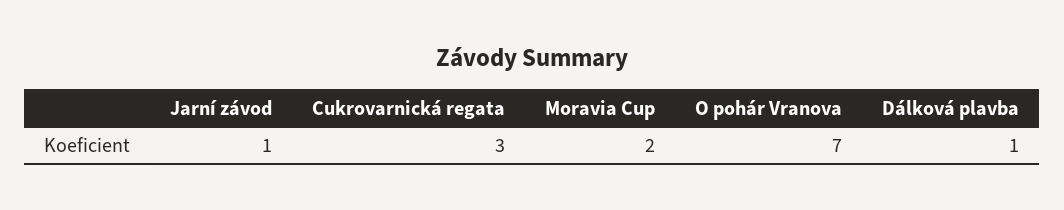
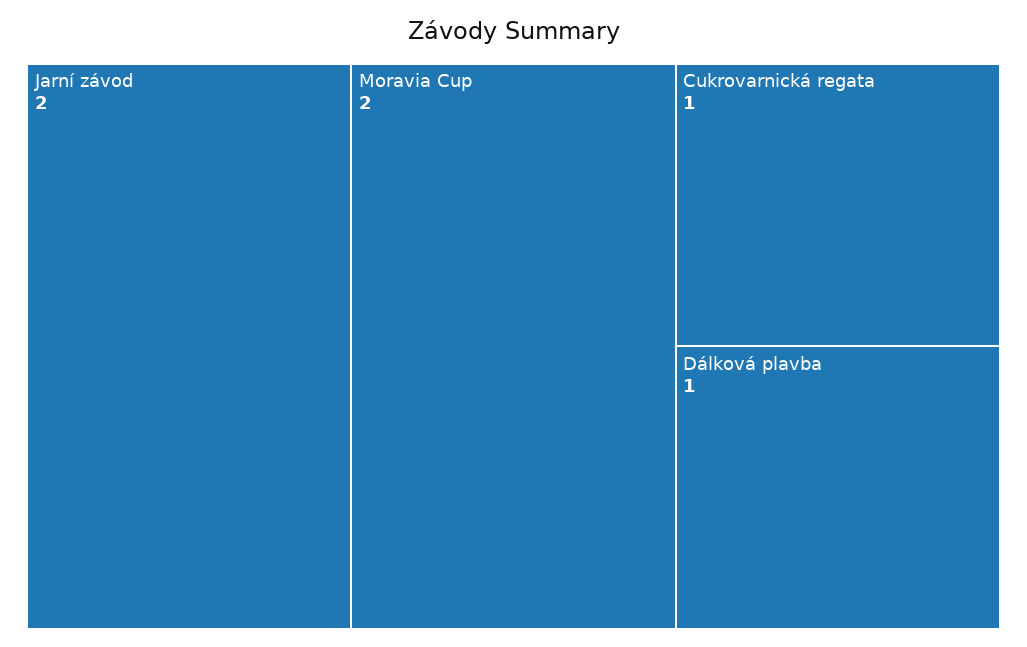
  {
-   "Jarní závod": 1,
+   "Jarní závod": 2,
-   "Cukrovarnická regata": 3,
+   "Cukrovarnická regata": 1,
    "Moravia Cup": 2,
-   "O pohár Vranova": 7,
    "Dálková plavba": 1
  }

